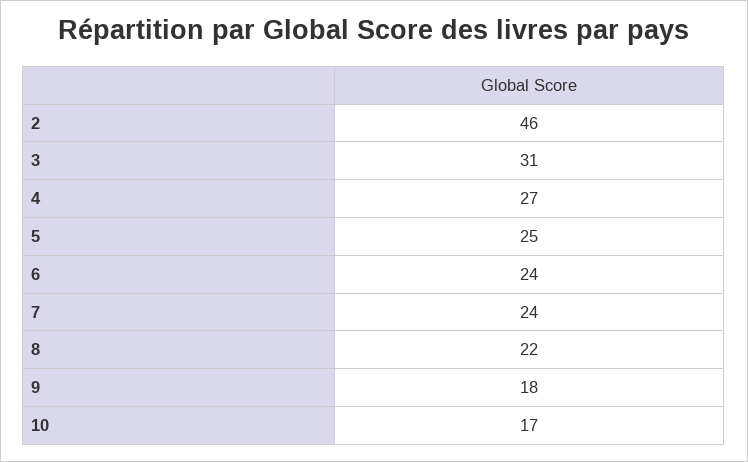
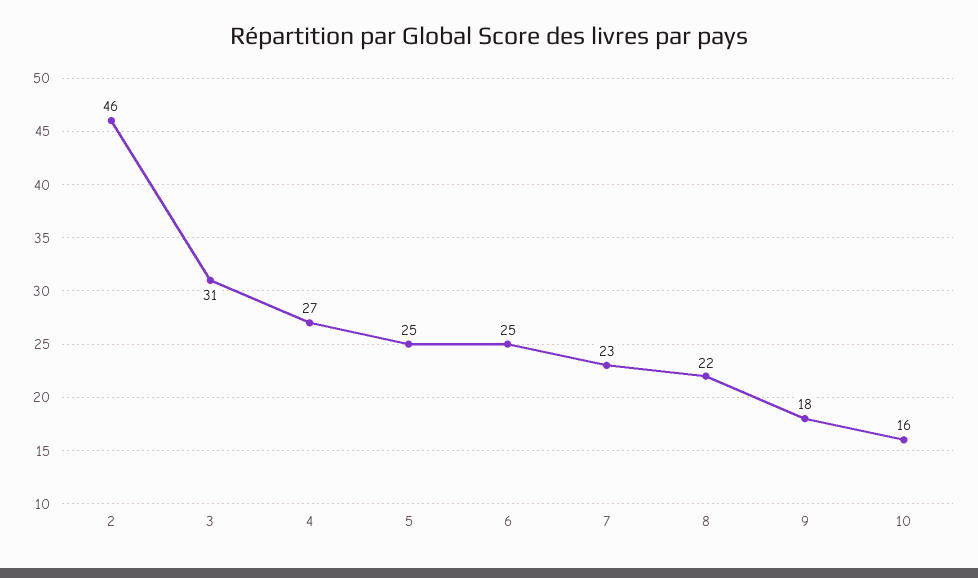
  {
    "2": 46,
    "3": 31,
    "4": 27,
    "5": 25,
-   "6": 24,
+   "6": 25,
-   "7": 24,
+   "7": 23,
    "8": 22,
    "9": 18,
-   "10": 17
+   "10": 16
  }

